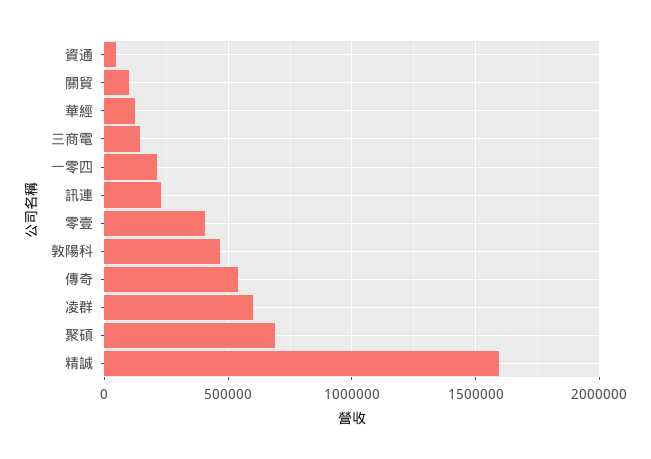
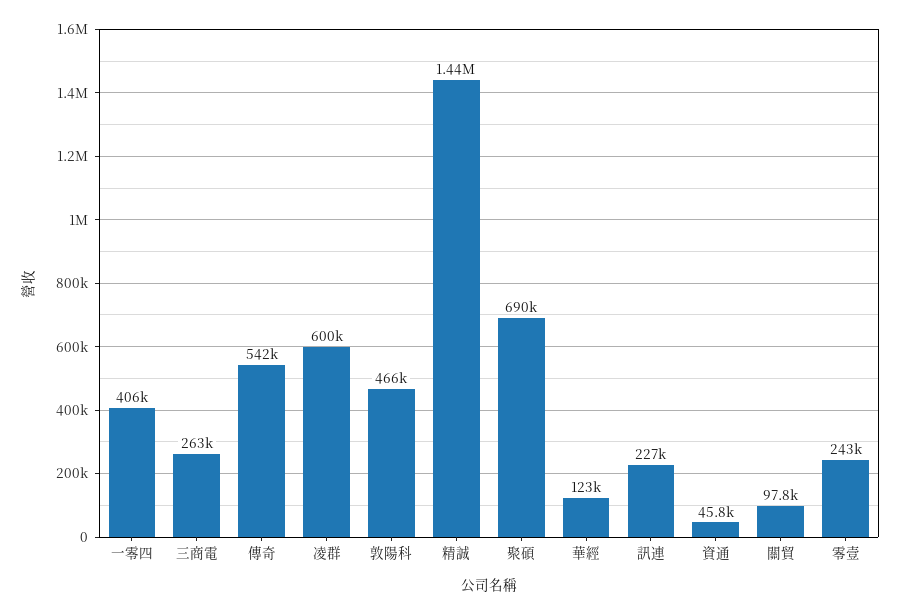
  {
    "資通": 45800,
    "關貿": 97800,
    "華經": 123000,
-   "三商電": 150000,
+   "三商電": 263000,
-   "一零四": 200000,
+   "一零四": 406000,
    "訊連": 227000,
-   "零壹": 400000,
+   "零壹": 243000,
    "敦陽科": 466000,
    "傳奇": 542000,
    "凌群": 600000,
    "聚碩": 690000,
-   "精誠": 1600000
+   "精誠": 1440000
  }

